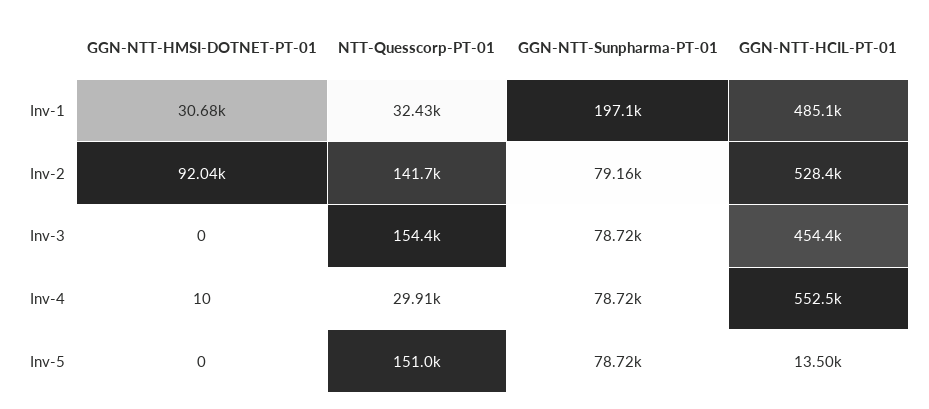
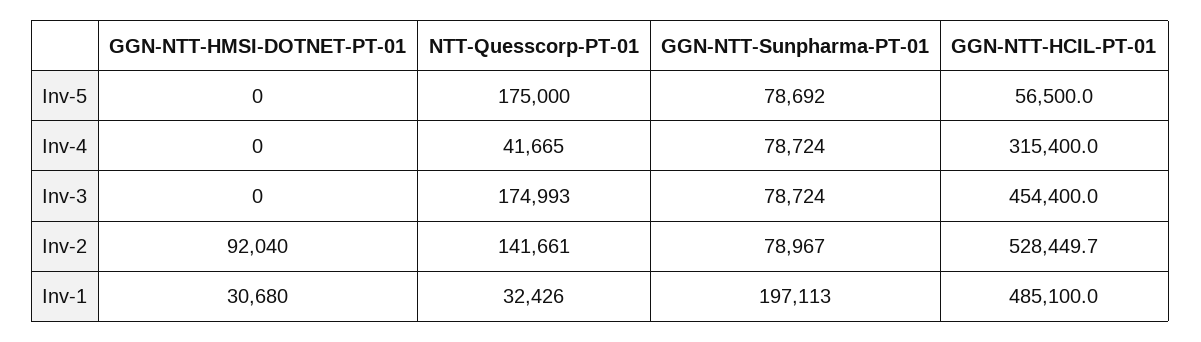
  {
    "GGN-NTT-HMSI-DOTNET-PT-01": {
      "Inv-1": 30680,
      "Inv-2": 92040,
      "Inv-3": 0,
-     "Inv-4": 10,
+     "Inv-4": 0,
      "Inv-5": 0
    },
    "NTT-Quesscorp-PT-01": {
      "Inv-1": 32426,
      "Inv-2": 141661,
-     "Inv-3": 154400,
+     "Inv-3": 174993,
-     "Inv-4": 29910,
+     "Inv-4": 41665,
-     "Inv-5": 151000
+     "Inv-5": 175000
    },
    "GGN-NTT-Sunpharma-PT-01": {
      "Inv-1": 197113,
-     "Inv-2": 79160,
+     "Inv-2": 78967,
      "Inv-3": 78724,
      "Inv-4": 78724,
-     "Inv-5": 78720
+     "Inv-5": 78692
    },
    "GGN-NTT-HCIL-PT-01": {
      "Inv-1": 485100,
      "Inv-2": 528449.7,
      "Inv-3": 454400,
-     "Inv-4": 552500,
+     "Inv-4": 315400,
-     "Inv-5": 13500
+     "Inv-5": 56500
    }
  }

